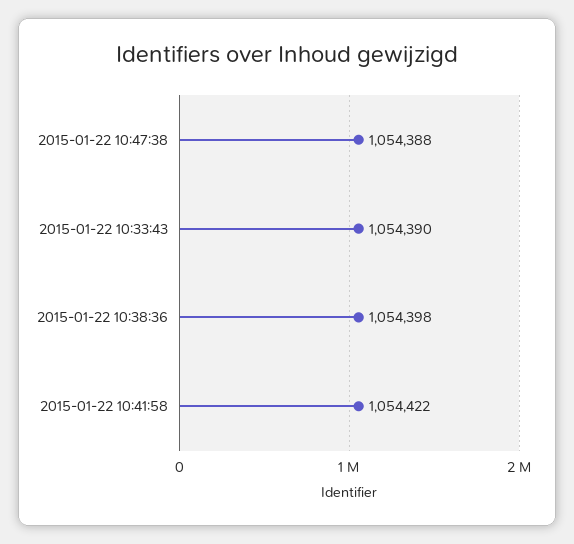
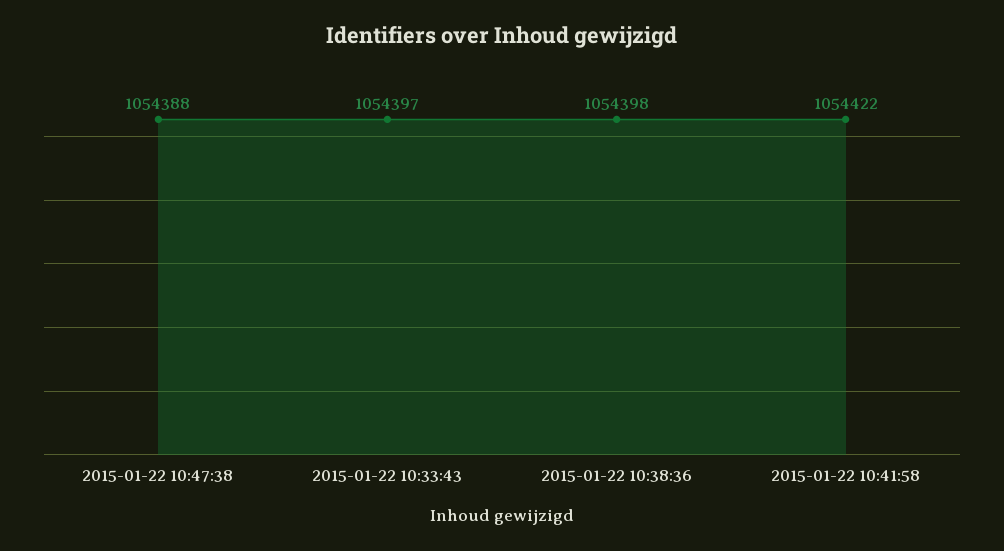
  {
    "2015-01-22 10:47:38": 1054388,
-   "2015-01-22 10:33:43": 1054390,
+   "2015-01-22 10:33:43": 1054397,
    "2015-01-22 10:38:36": 1054398,
    "2015-01-22 10:41:58": 1054422
  }

